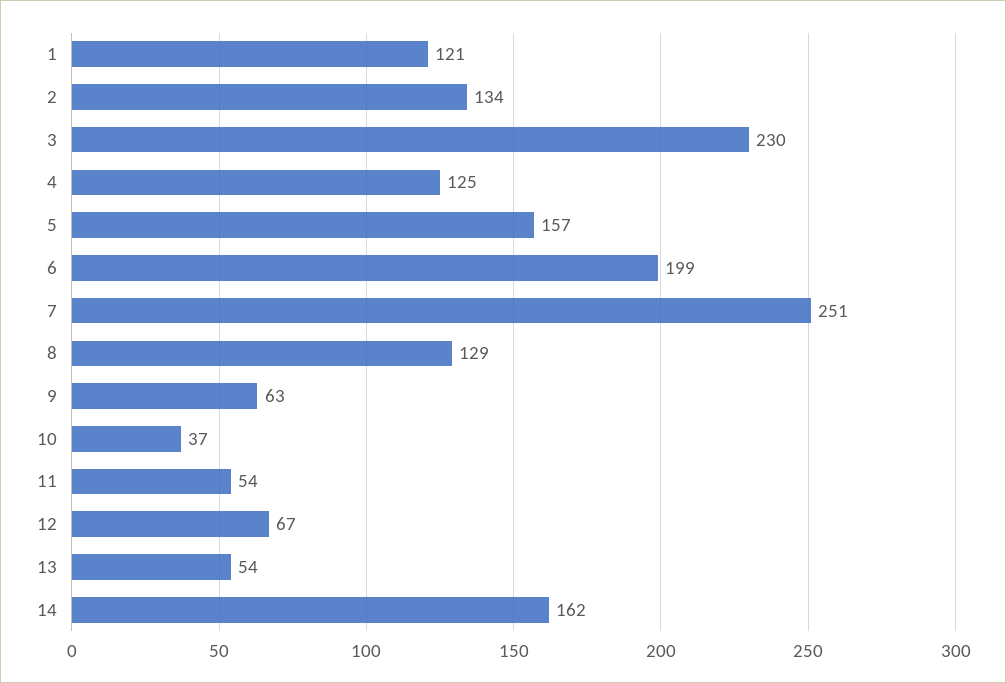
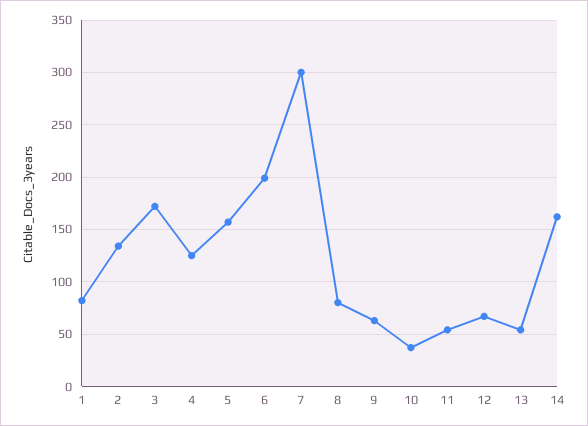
  {
-   "1": 121,
+   "1": 80,
    "2": 134,
-   "3": 230,
+   "3": 170,
    "4": 125,
    "5": 157,
    "6": 199,
-   "7": 251,
+   "7": 300,
-   "8": 129,
+   "8": 80,
    "9": 63,
    "10": 37,
    "11": 54,
    "12": 67,
    "13": 54,
    "14": 162
  }

